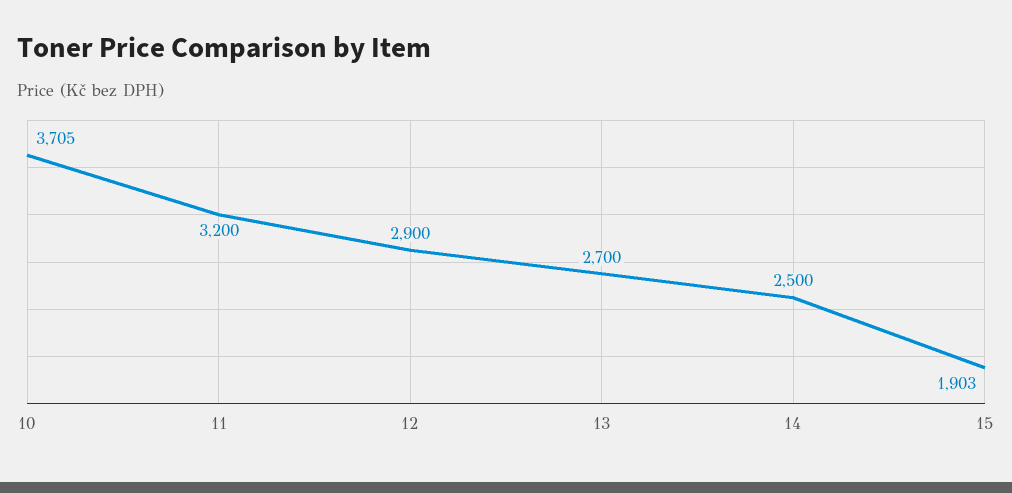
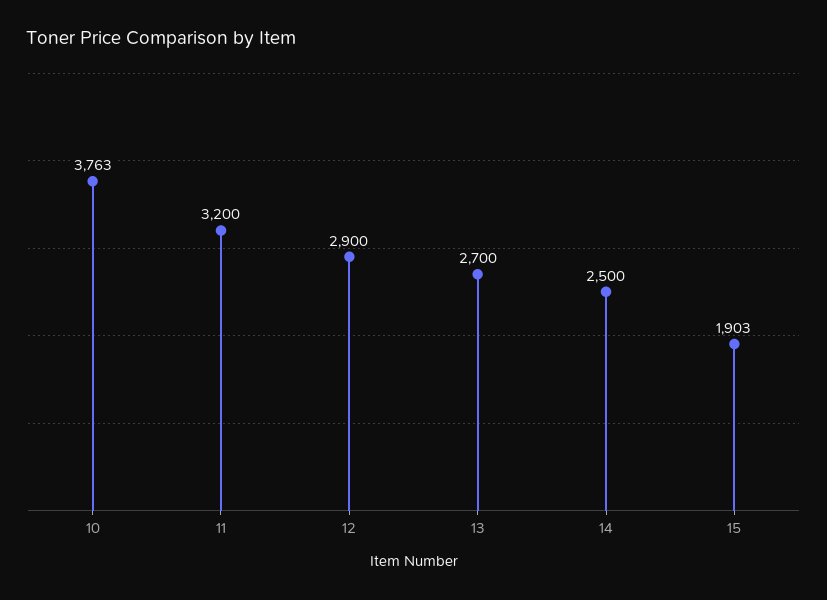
  {
-   "10": 3705,
+   "10": 3763,
    "11": 3200,
    "12": 2900,
    "13": 2700,
    "14": 2500,
    "15": 1903
  }

